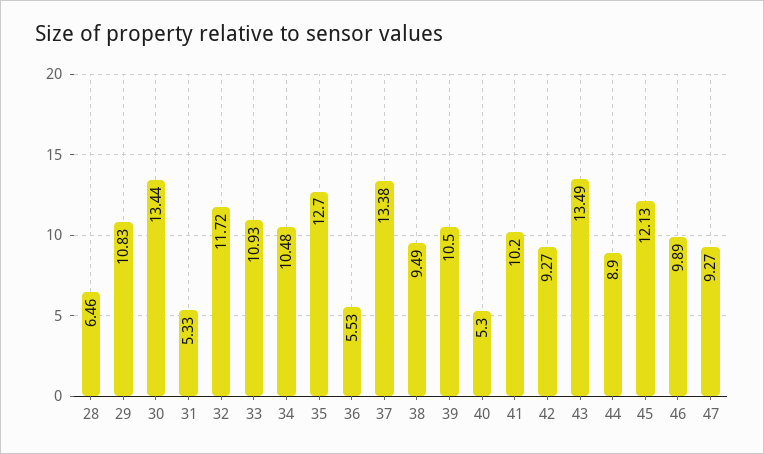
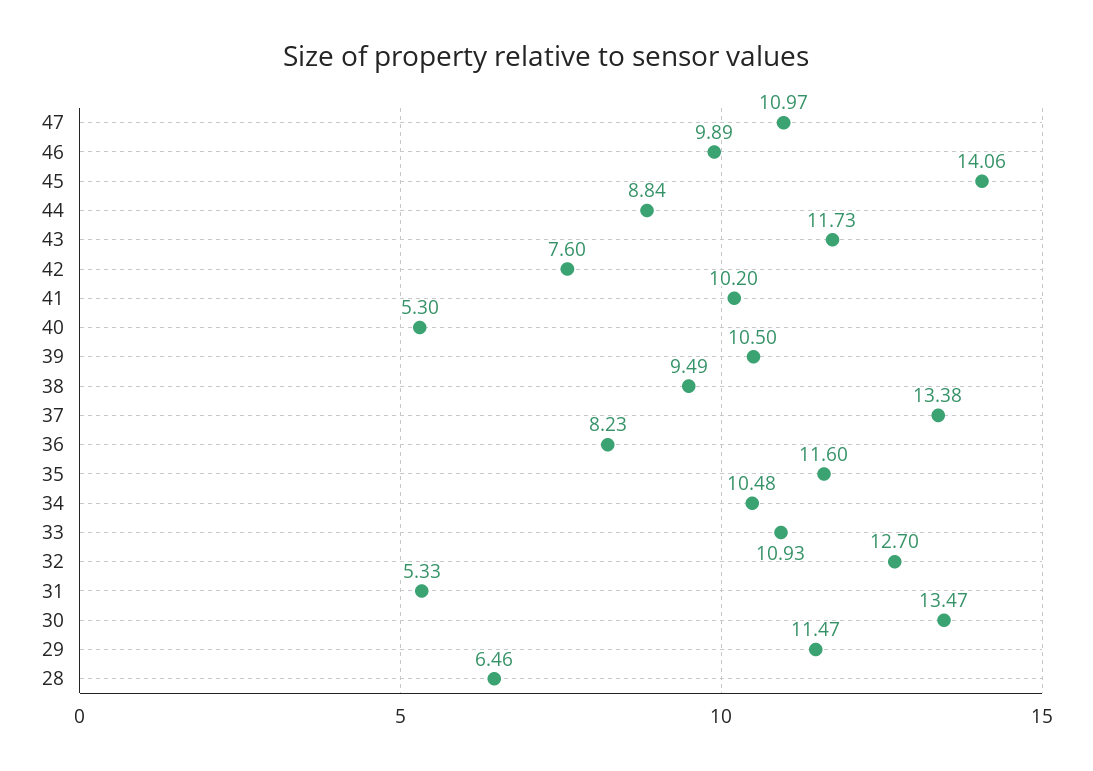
  {
    "28": 6.46,
-   "29": 10.83,
+   "29": 11.47,
-   "30": 13.44,
+   "30": 13.47,
    "31": 5.33,
-   "32": 11.72,
+   "32": 12.7,
    "33": 10.93,
    "34": 10.48,
-   "35": 12.7,
+   "35": 11.6,
-   "36": 5.53,
+   "36": 8.23,
    "37": 13.38,
    "38": 9.49,
    "39": 10.5,
    "40": 5.3,
    "41": 10.2,
-   "42": 9.27,
+   "42": 7.6,
-   "43": 13.49,
+   "43": 11.73,
-   "44": 8.9,
+   "44": 8.84,
-   "45": 12.13,
+   "45": 14.06,
    "46": 9.89,
-   "47": 9.27
+   "47": 10.97
  }

